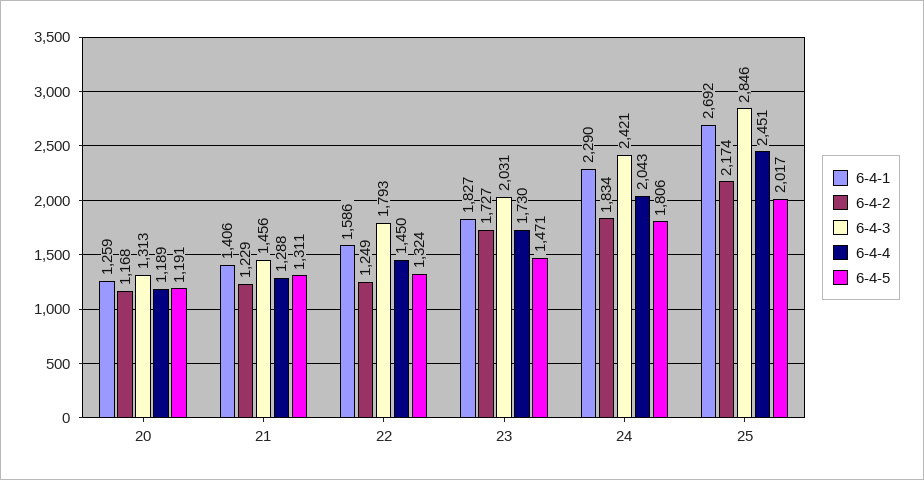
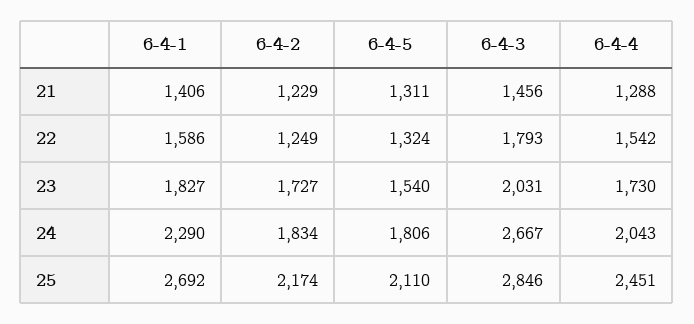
  {
    "6-4-1": {
-     "20": 1259,
      "21": 1406,
      "22": 1586,
      "23": 1827,
      "24": 2290,
      "25": 2692
    },
    "6-4-2": {
-     "20": 1168,
      "21": 1229,
      "22": 1249,
      "23": 1727,
      "24": 1834,
      "25": 2174
    },
    "6-4-3": {
-     "20": 1313,
      "21": 1456,
      "22": 1793,
      "23": 2031,
-     "24": 2421,
+     "24": 2667,
      "25": 2846
    },
    "6-4-4": {
-     "20": 1189,
      "21": 1288,
-     "22": 1450,
+     "22": 1542,
      "23": 1730,
      "24": 2043,
      "25": 2451
    },
    "6-4-5": {
-     "20": 1191,
      "21": 1311,
      "22": 1324,
-     "23": 1471,
+     "23": 1540,
      "24": 1806,
-     "25": 2017
+     "25": 2110
    }
  }

